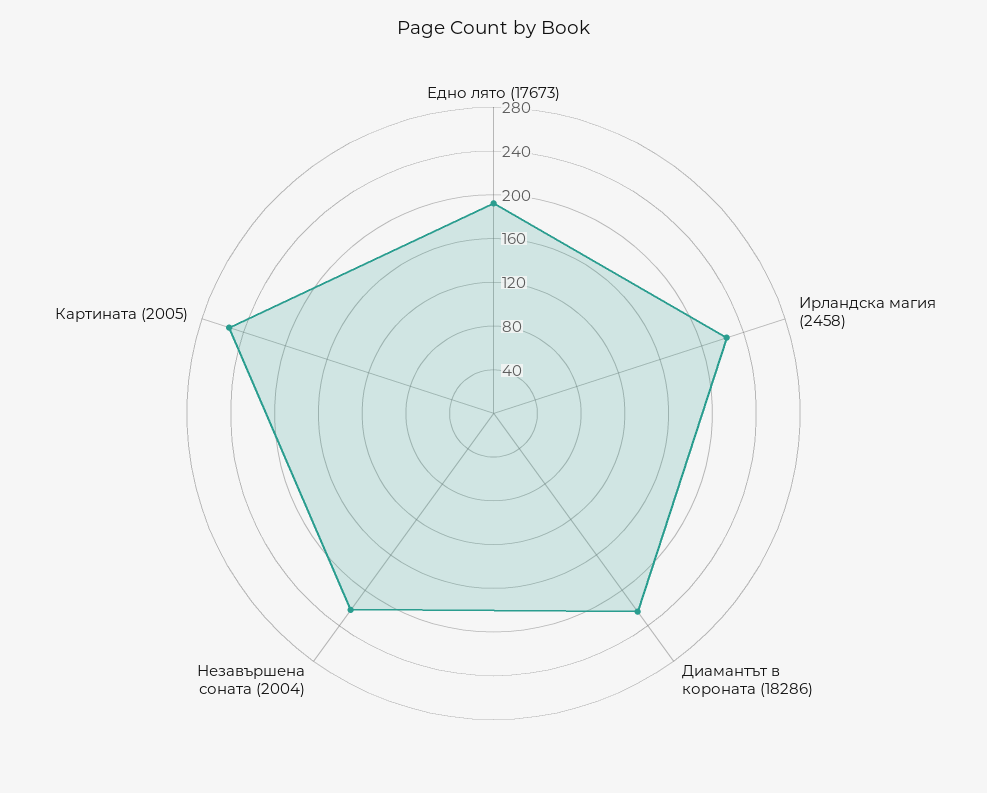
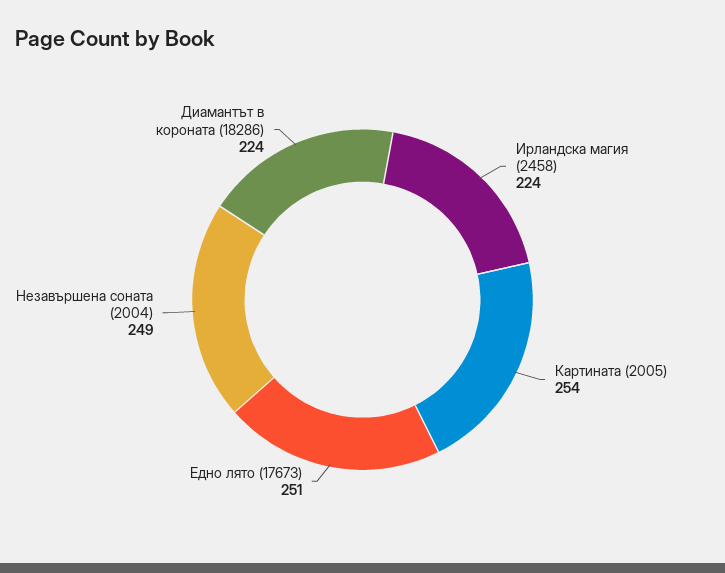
  {
-   "Едно лято (17673)": 190,
+   "Едно лято (17673)": 251,
    "Ирландска магия (2458)": 224,
    "Диамантът в короната (18286)": 224,
-   "Незавършена соната (2004)": 220,
+   "Незавършена соната (2004)": 249,
    "Картината (2005)": 254
  }

